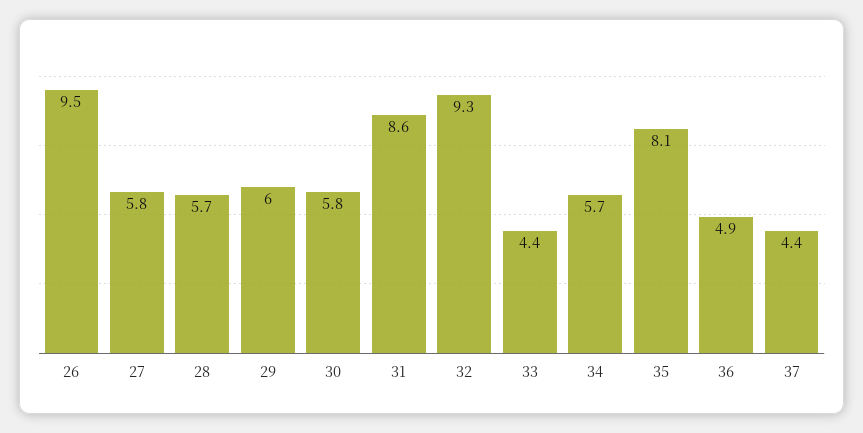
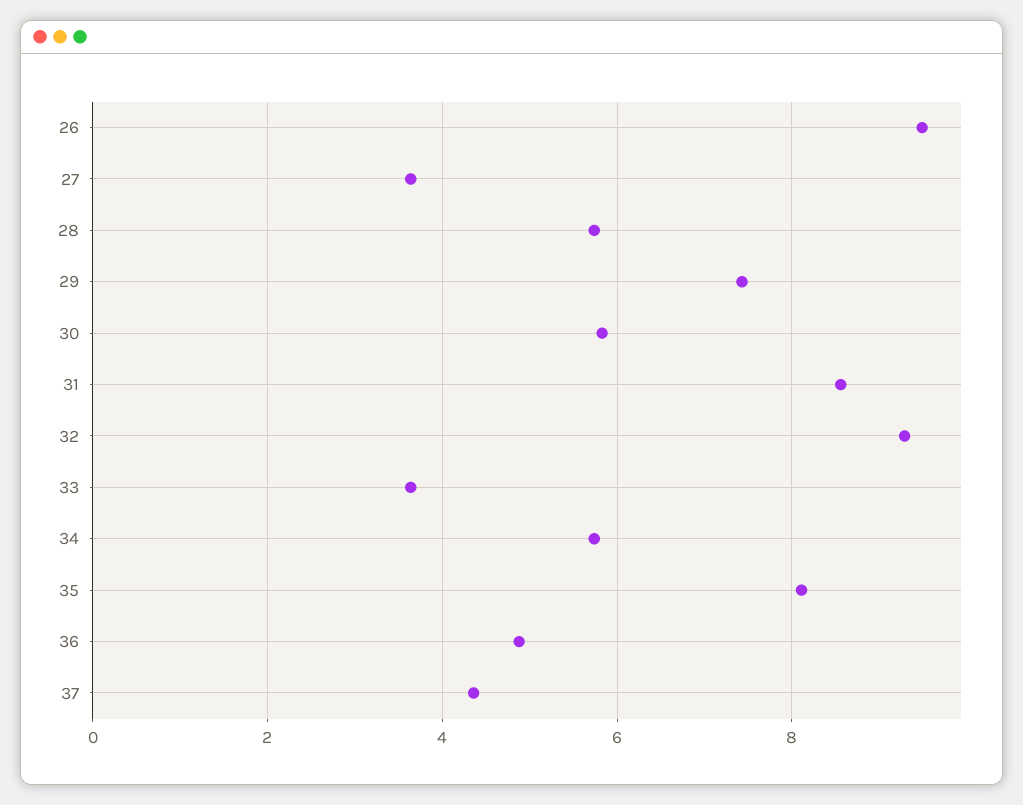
  {
    "26": 9.5,
-   "27": 5.8,
+   "27": 3.6,
    "28": 5.7,
-   "29": 6,
+   "29": 7.4,
    "30": 5.8,
    "31": 8.6,
    "32": 9.3,
-   "33": 4.4,
+   "33": 3.6,
    "34": 5.7,
    "35": 8.1,
    "36": 4.9,
    "37": 4.4
  }

